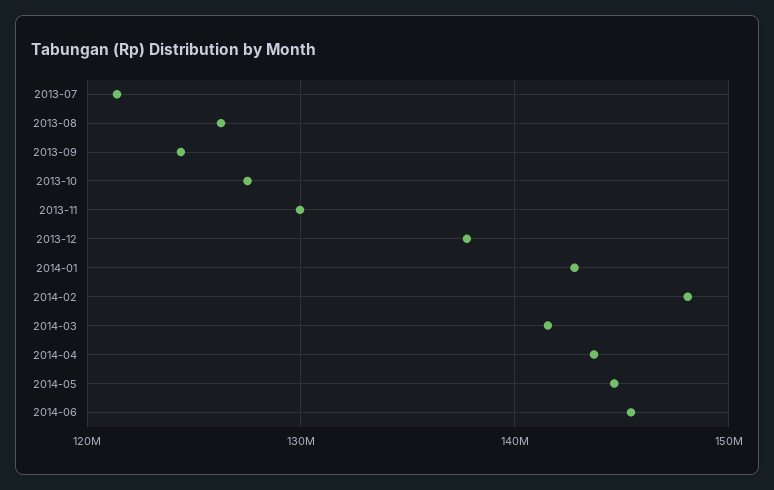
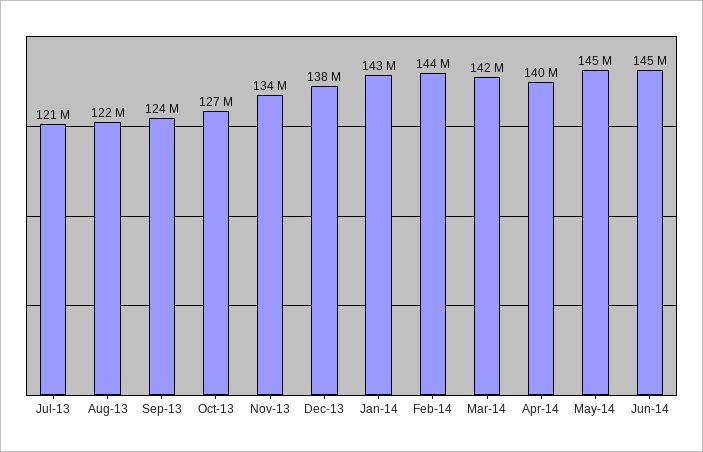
  {
    "2013-07": 121000000,
-   "2013-08": 126000000,
+   "2013-08": 122000000,
    "2013-09": 124000000,
    "2013-10": 127000000,
-   "2013-11": 130000000,
+   "2013-11": 134000000,
    "2013-12": 138000000,
    "2014-01": 143000000,
-   "2014-02": 148000000,
+   "2014-02": 144000000,
    "2014-03": 142000000,
-   "2014-04": 144000000,
+   "2014-04": 140000000,
    "2014-05": 145000000,
    "2014-06": 145000000
  }

